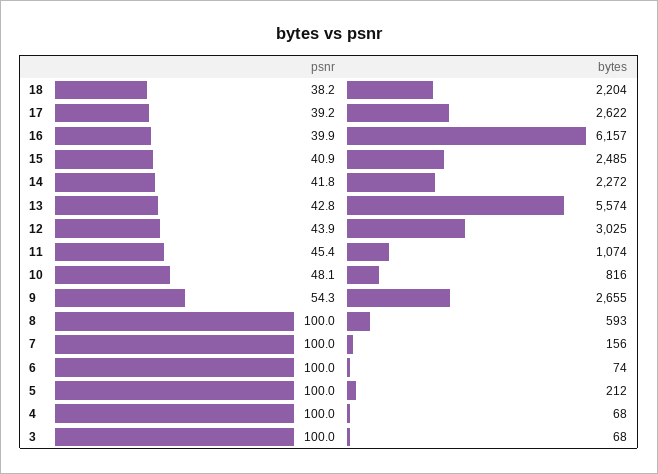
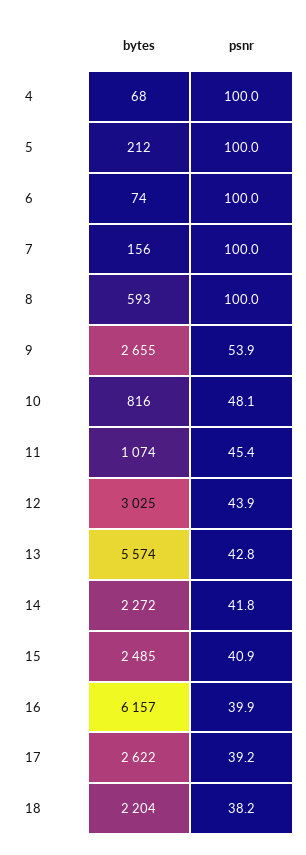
  {
    "psnr": {
      "18": 38.2,
      "17": 39.2,
      "16": 39.9,
      "15": 40.9,
      "14": 41.8,
      "13": 42.8,
      "12": 43.9,
      "11": 45.4,
      "10": 48.1,
-     "9": 54.3,
+     "9": 53.9,
      "8": 100,
      "7": 100,
      "6": 100,
      "5": 100,
-     "4": 100,
+     "4": 100
-     "3": 100
    },
    "bytes": {
      "18": 2204,
      "17": 2622,
      "16": 6157,
      "15": 2485,
      "14": 2272,
      "13": 5574,
      "12": 3025,
      "11": 1074,
      "10": 816,
      "9": 2655,
      "8": 593,
      "7": 156,
      "6": 74,
      "5": 212,
-     "4": 68,
+     "4": 68
-     "3": 68
    }
  }

